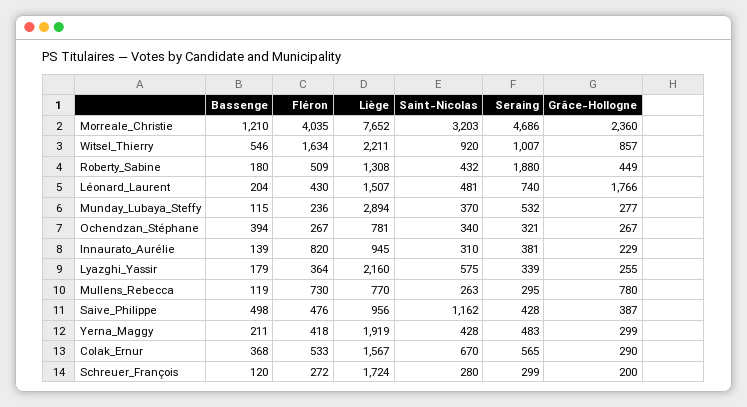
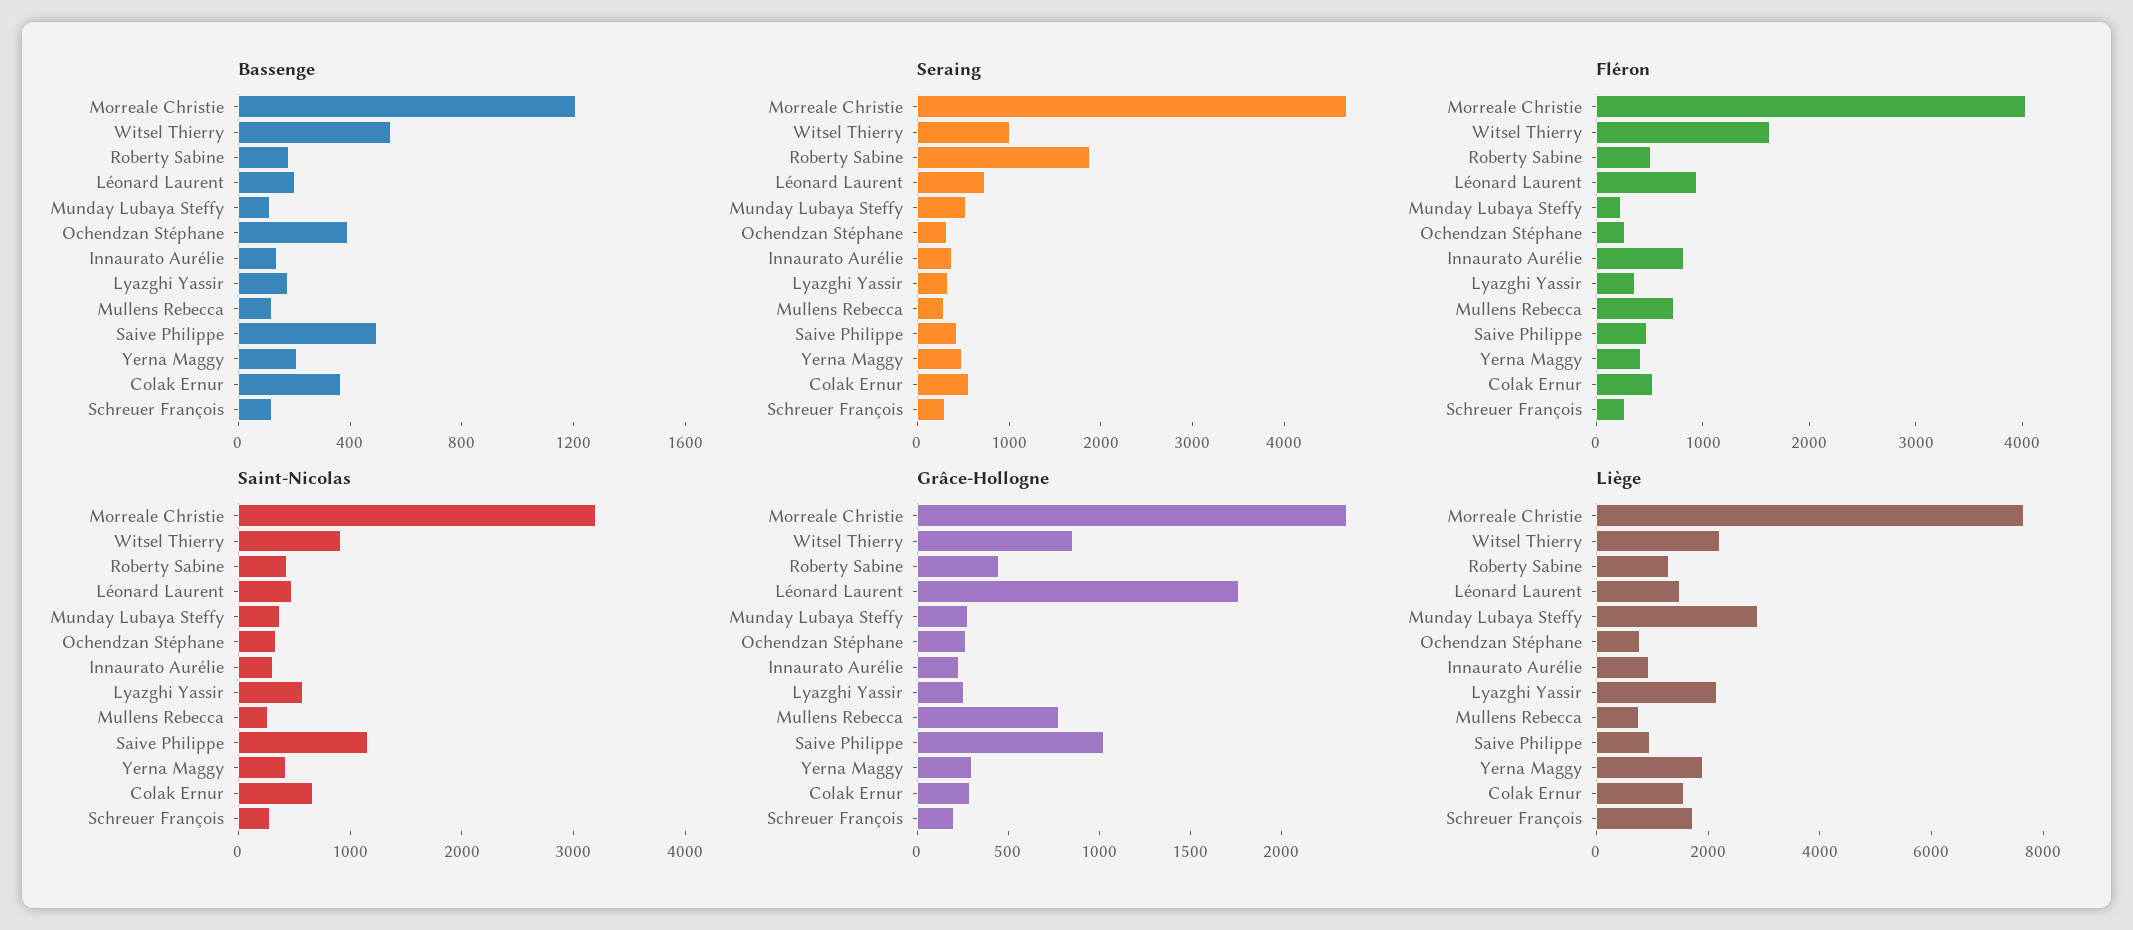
  {
    "Bassenge": {
      "Morreale_Christie": 1210,
      "Witsel_Thierry": 546,
      "Roberty_Sabine": 180,
      "Léonard_Laurent": 204,
      "Munday_Lubaya_Steffy": 115,
      "Ochendzan_Stéphane": 394,
      "Innaurato_Aurélie": 139,
      "Lyazghi_Yassir": 179,
      "Mullens_Rebecca": 119,
      "Saive_Philippe": 498,
      "Yerna_Maggy": 211,
      "Colak_Ernur": 368,
      "Schreuer_François": 120
    },
    "Fléron": {
      "Morreale_Christie": 4035,
      "Witsel_Thierry": 1634,
      "Roberty_Sabine": 509,
-     "Léonard_Laurent": 430,
+     "Léonard_Laurent": 1000,
      "Munday_Lubaya_Steffy": 236,
      "Ochendzan_Stéphane": 267,
      "Innaurato_Aurélie": 820,
      "Lyazghi_Yassir": 364,
      "Mullens_Rebecca": 730,
      "Saive_Philippe": 476,
      "Yerna_Maggy": 418,
      "Colak_Ernur": 533,
      "Schreuer_François": 272
    },
    "Liège": {
      "Morreale_Christie": 7652,
      "Witsel_Thierry": 2211,
      "Roberty_Sabine": 1308,
      "Léonard_Laurent": 1507,
      "Munday_Lubaya_Steffy": 2894,
      "Ochendzan_Stéphane": 781,
      "Innaurato_Aurélie": 945,
      "Lyazghi_Yassir": 2160,
      "Mullens_Rebecca": 770,
      "Saive_Philippe": 956,
      "Yerna_Maggy": 1919,
      "Colak_Ernur": 1567,
      "Schreuer_François": 1724
    },
    "Saint-Nicolas": {
      "Morreale_Christie": 3203,
      "Witsel_Thierry": 920,
      "Roberty_Sabine": 432,
      "Léonard_Laurent": 481,
      "Munday_Lubaya_Steffy": 370,
      "Ochendzan_Stéphane": 340,
      "Innaurato_Aurélie": 310,
      "Lyazghi_Yassir": 575,
      "Mullens_Rebecca": 263,
      "Saive_Philippe": 1162,
      "Yerna_Maggy": 428,
      "Colak_Ernur": 670,
      "Schreuer_François": 280
    },
    "Seraing": {
      "Morreale_Christie": 4686,
      "Witsel_Thierry": 1007,
      "Roberty_Sabine": 1880,
      "Léonard_Laurent": 740,
      "Munday_Lubaya_Steffy": 532,
      "Ochendzan_Stéphane": 321,
      "Innaurato_Aurélie": 381,
      "Lyazghi_Yassir": 339,
      "Mullens_Rebecca": 295,
      "Saive_Philippe": 428,
      "Yerna_Maggy": 483,
      "Colak_Ernur": 565,
      "Schreuer_François": 299
    },
    "Grâce-Hollogne": {
      "Morreale_Christie": 2360,
      "Witsel_Thierry": 857,
      "Roberty_Sabine": 449,
      "Léonard_Laurent": 1766,
      "Munday_Lubaya_Steffy": 277,
      "Ochendzan_Stéphane": 267,
      "Innaurato_Aurélie": 229,
      "Lyazghi_Yassir": 255,
      "Mullens_Rebecca": 780,
-     "Saive_Philippe": 387,
+     "Saive_Philippe": 1000,
      "Yerna_Maggy": 299,
      "Colak_Ernur": 290,
      "Schreuer_François": 200
    }
  }

